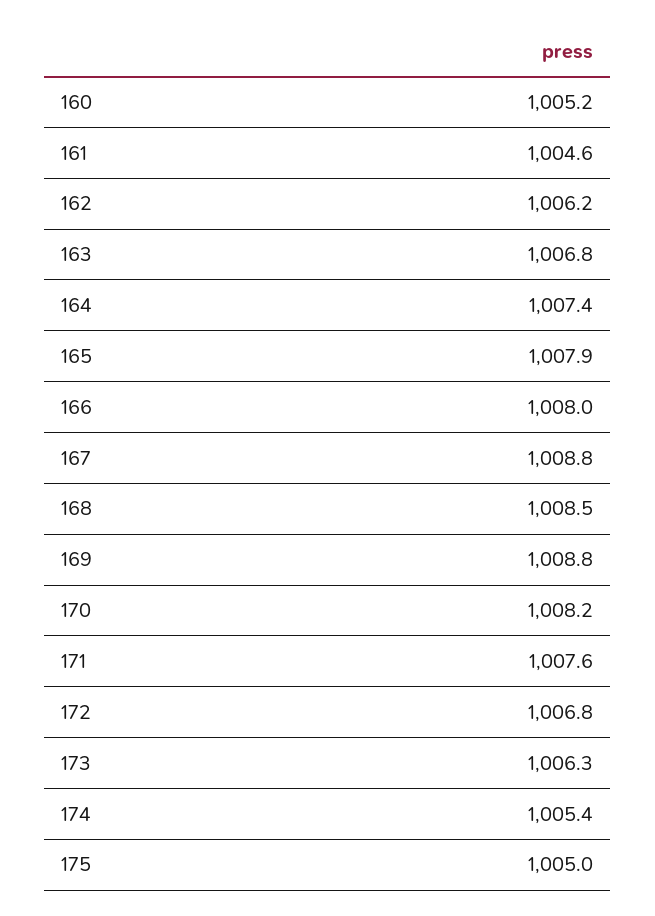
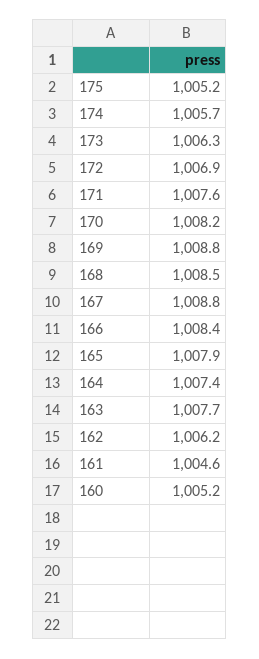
  {
    "160": 1005.2,
    "161": 1004.6,
    "162": 1006.2,
-   "163": 1006.8,
+   "163": 1007.7,
    "164": 1007.4,
    "165": 1007.9,
-   "166": 1008,
+   "166": 1008.4,
    "167": 1008.8,
    "168": 1008.5,
    "169": 1008.8,
    "170": 1008.2,
    "171": 1007.6,
-   "172": 1006.8,
+   "172": 1006.9,
    "173": 1006.3,
-   "174": 1005.4,
+   "174": 1005.7,
-   "175": 1005
+   "175": 1005.2
  }

